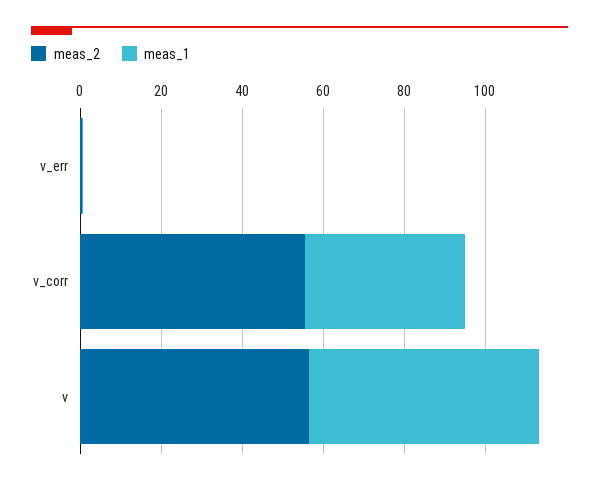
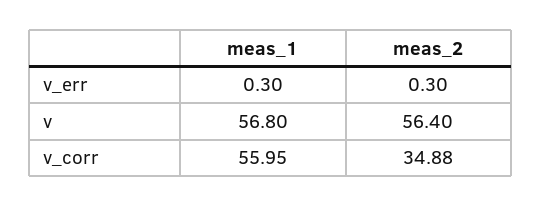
  {
    "meas_2": {
      "v_err": 0.3,
-     "v_corr": 55,
+     "v_corr": 34.88,
      "v": 56.4
    },
    "meas_1": {
      "v_err": 0.3,
-     "v_corr": 40,
+     "v_corr": 55.95,
      "v": 56.8
    }
  }

